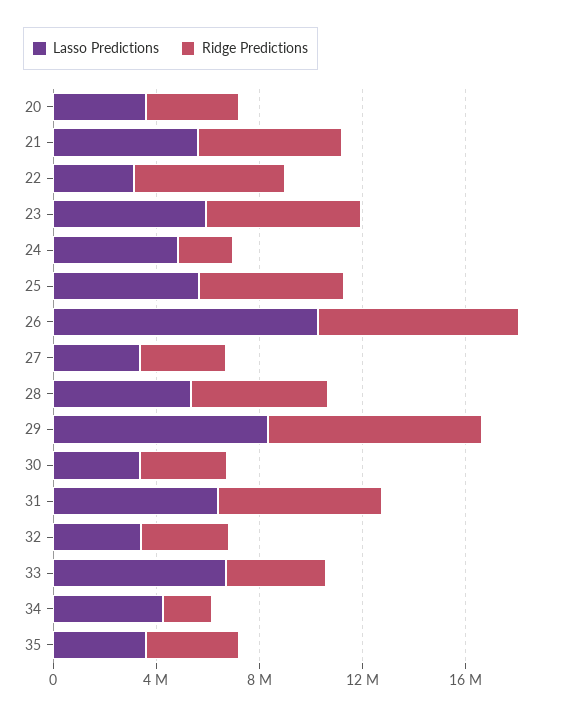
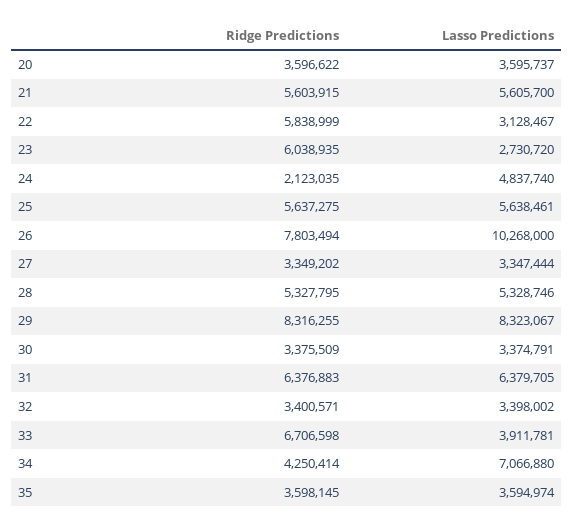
  {
    "Lasso Predictions": {
      "20": 3595737,
      "21": 5605700,
      "22": 3128467,
-     "23": 6000000,
+     "23": 2730720,
      "24": 4837740,
      "25": 5638461,
      "26": 10268000,
      "27": 3347444,
      "28": 5328746,
      "29": 8323067,
      "30": 3374791,
      "31": 6379705,
      "32": 3398002,
-     "33": 7000000,
+     "33": 3911781,
-     "34": 4000000,
+     "34": 7066880,
      "35": 3594974
    },
    "Ridge Predictions": {
      "20": 3596622,
      "21": 5603915,
      "22": 5838999,
      "23": 6038935,
      "24": 2123035,
      "25": 5637275,
      "26": 7803494,
      "27": 3349202,
      "28": 5327795,
      "29": 8316255,
      "30": 3375509,
      "31": 6376883,
      "32": 3400571,
-     "33": 4000000,
+     "33": 6706598,
-     "34": 2000000,
+     "34": 4250414,
      "35": 3598145
    }
  }

